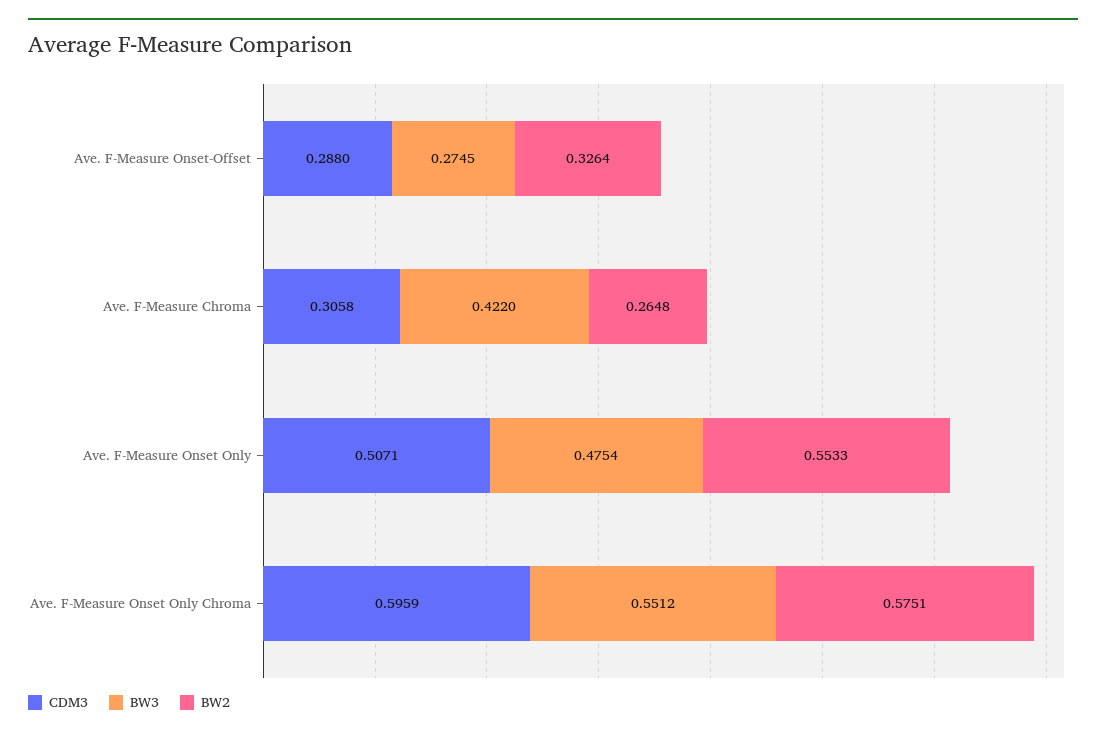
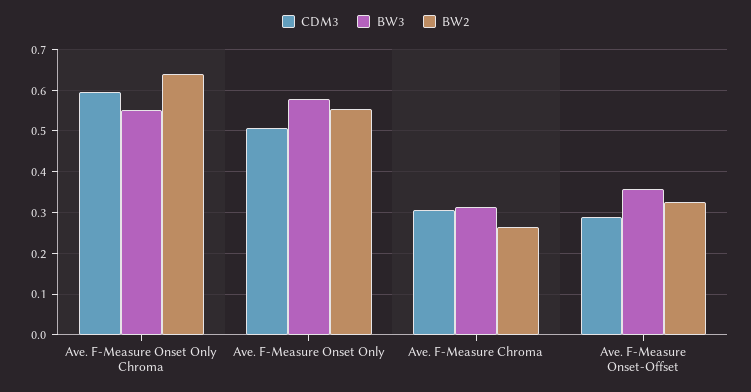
  {
    "CDM3": {
      "Ave. F-Measure Onset-Offset": 0.288,
      "Ave. F-Measure Chroma": 0.3058,
      "Ave. F-Measure Onset Only": 0.5071,
      "Ave. F-Measure Onset Only Chroma": 0.5959
    },
    "BW3": {
-     "Ave. F-Measure Onset-Offset": 0.2745,
+     "Ave. F-Measure Onset-Offset": 0.36,
-     "Ave. F-Measure Chroma": 0.422,
+     "Ave. F-Measure Chroma": 0.32,
-     "Ave. F-Measure Onset Only": 0.4754,
+     "Ave. F-Measure Onset Only": 0.58,
      "Ave. F-Measure Onset Only Chroma": 0.5512
    },
    "BW2": {
      "Ave. F-Measure Onset-Offset": 0.3264,
      "Ave. F-Measure Chroma": 0.2648,
      "Ave. F-Measure Onset Only": 0.5533,
-     "Ave. F-Measure Onset Only Chroma": 0.5751
+     "Ave. F-Measure Onset Only Chroma": 0.64
    }
  }

